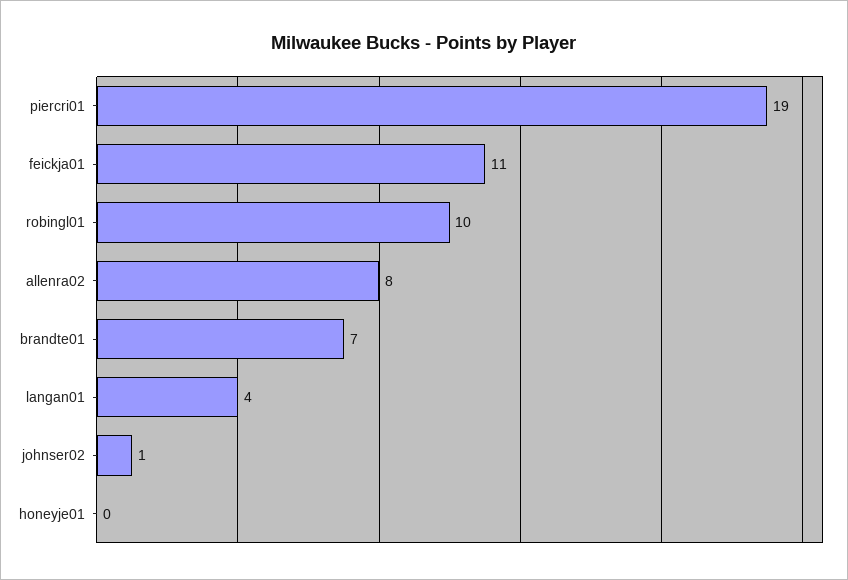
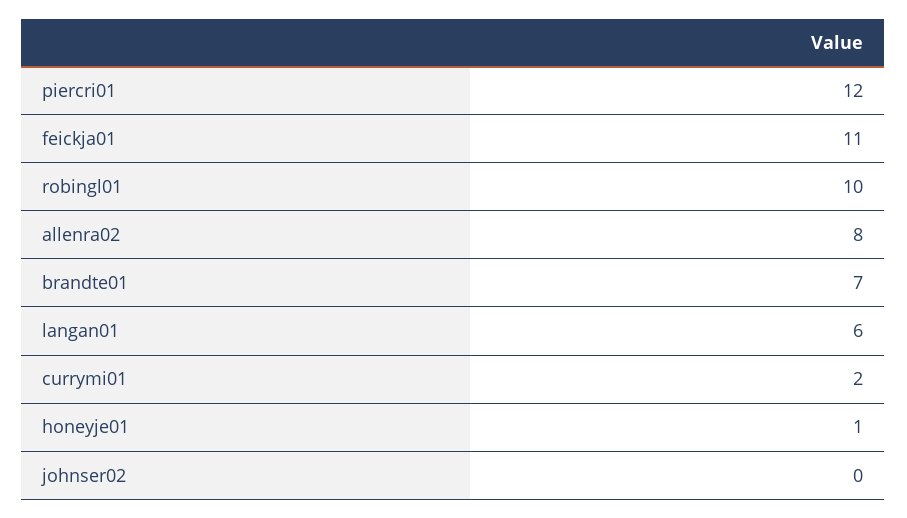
  {
-   "piercri01": 19,
+   "piercri01": 12,
    "feickja01": 11,
    "robingl01": 10,
    "allenra02": 8,
    "brandte01": 7,
-   "langan01": 4,
+   "langan01": 6,
-   "johnser02": 1,
+   "johnser02": 0,
-   "honeyje01": 0
+   "honeyje01": 1,
+   "currymi01": 2
  }

